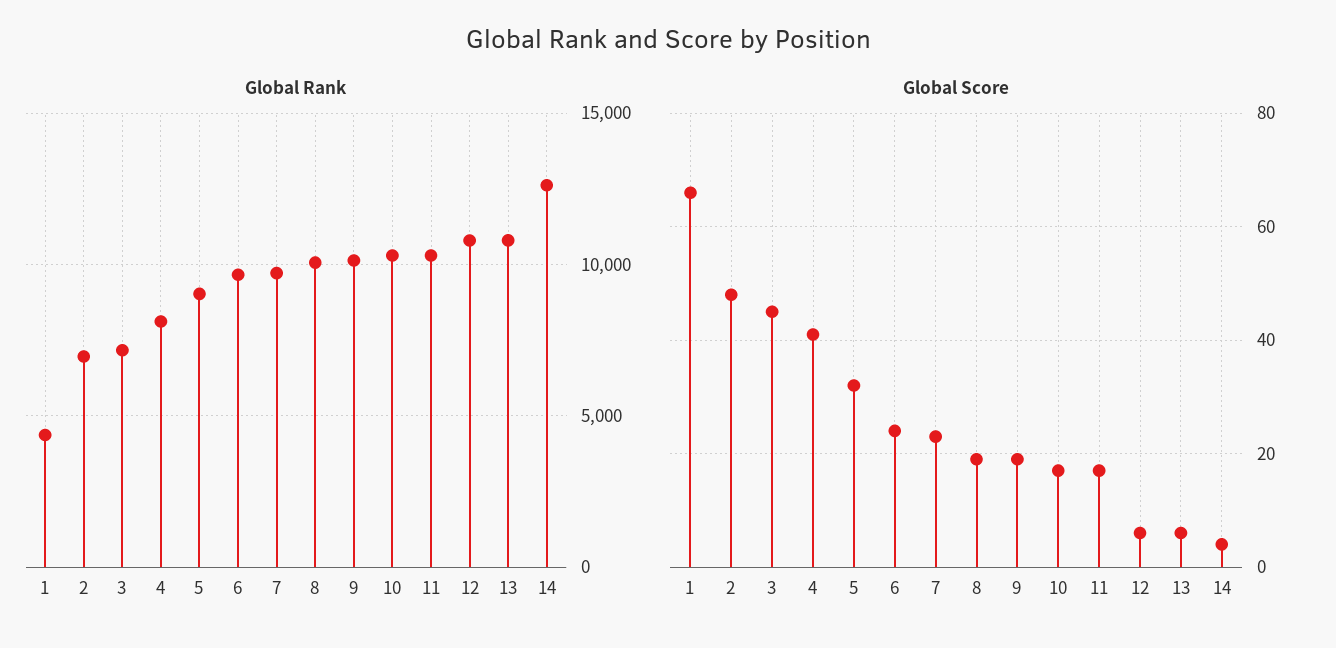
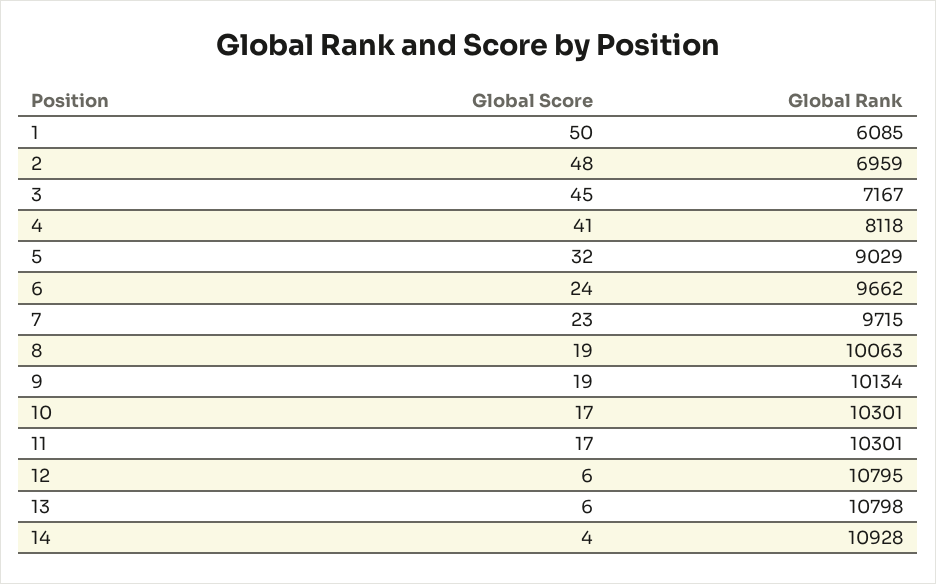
  {
    "Global Rank": {
-     "1": 4500,
+     "1": 6085,
      "2": 6959,
      "3": 7167,
      "4": 8118,
      "5": 9029,
      "6": 9662,
      "7": 9715,
      "8": 10063,
      "9": 10134,
      "10": 10301,
      "11": 10301,
      "12": 10795,
      "13": 10798,
-     "14": 12500
+     "14": 10928
    },
    "Global Score": {
-     "1": 65,
+     "1": 50,
      "2": 48,
      "3": 45,
      "4": 41,
      "5": 32,
      "6": 24,
      "7": 23,
      "8": 19,
      "9": 19,
      "10": 17,
      "11": 17,
      "12": 6,
      "13": 6,
      "14": 4
    }
  }

